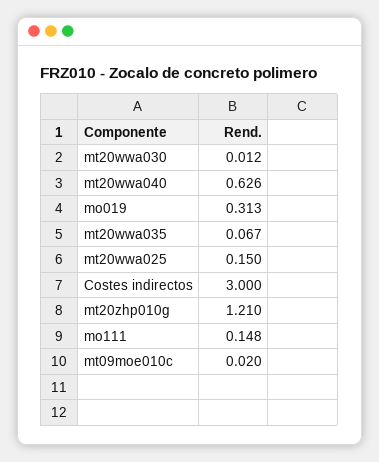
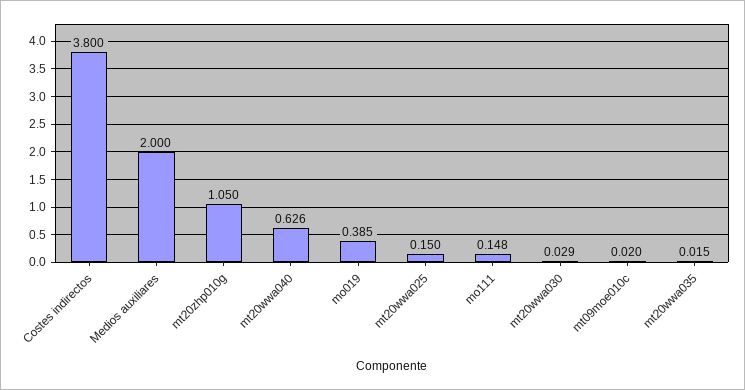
  {
-   "mt20wwa030": 0.012,
+   "mt20wwa030": 0.029,
    "mt20wwa040": 0.626,
-   "mo019": 0.313,
+   "mo019": 0.385,
-   "mt20wwa035": 0.067,
+   "mt20wwa035": 0.015,
    "mt20wwa025": 0.15,
-   "Costes indirectos": 3,
+   "Costes indirectos": 3.8,
-   "mt20zhp010g": 1.21,
+   "mt20zhp010g": 1.05,
    "mo111": 0.148,
-   "mt09moe010c": 0.02
+   "mt09moe010c": 0.02,
+   "Medios auxiliares": 2
  }

